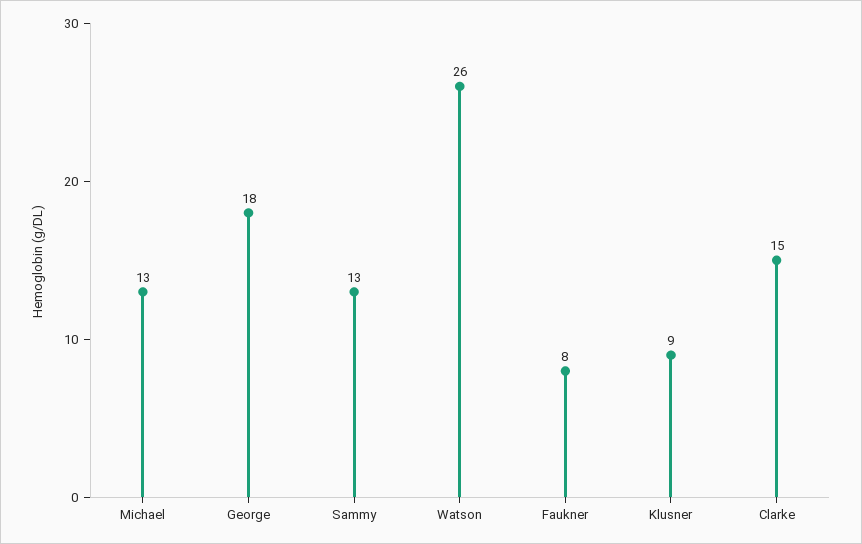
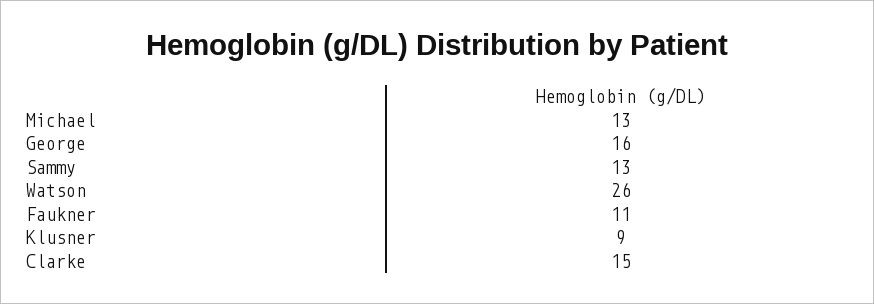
  {
    "Michael": 13,
-   "George": 18,
+   "George": 16,
    "Sammy": 13,
    "Watson": 26,
-   "Faukner": 8,
+   "Faukner": 11,
    "Klusner": 9,
    "Clarke": 15
  }

